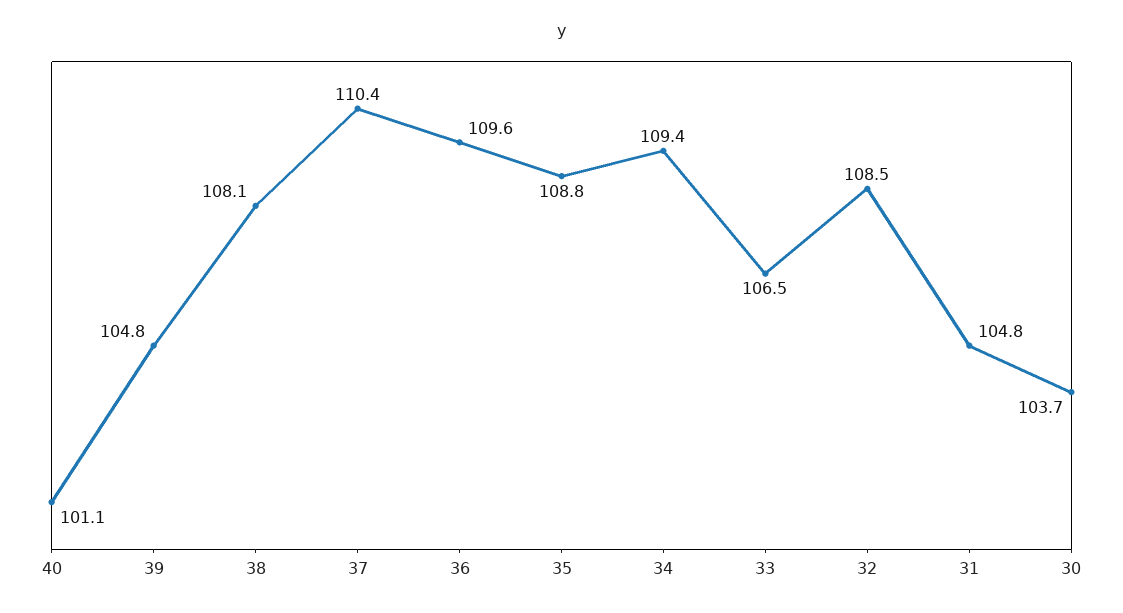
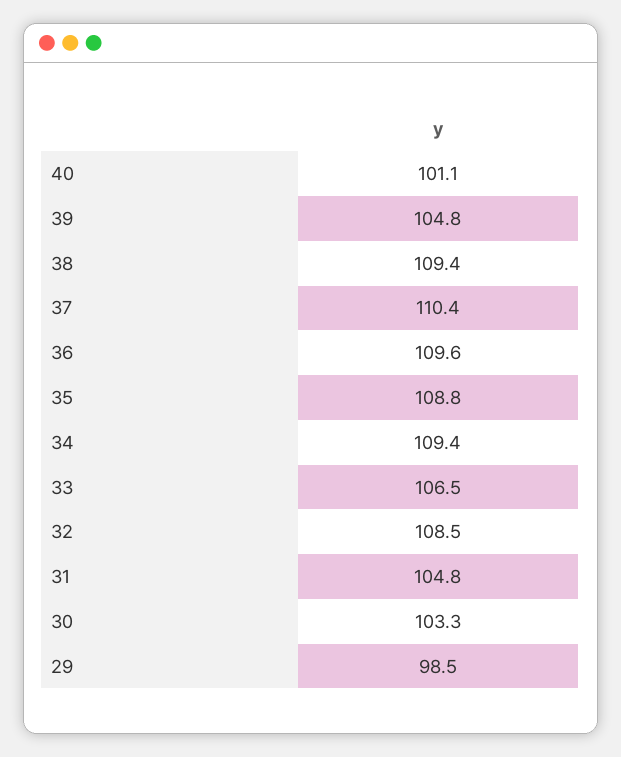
  {
    "40": 101.1,
    "39": 104.8,
-   "38": 108.1,
+   "38": 109.4,
    "37": 110.4,
    "36": 109.6,
    "35": 108.8,
    "34": 109.4,
    "33": 106.5,
    "32": 108.5,
    "31": 104.8,
-   "30": 103.7
+   "30": 103.3,
+   "29": 98.5
  }

